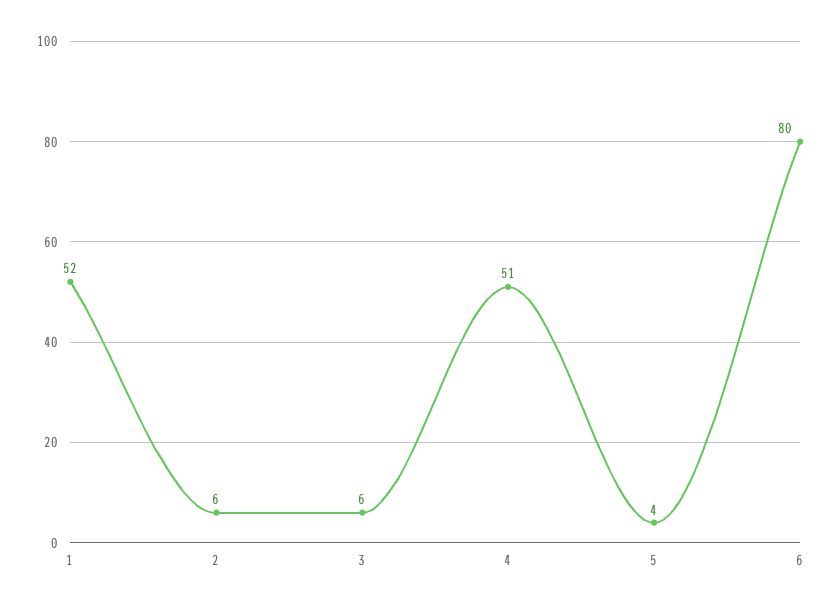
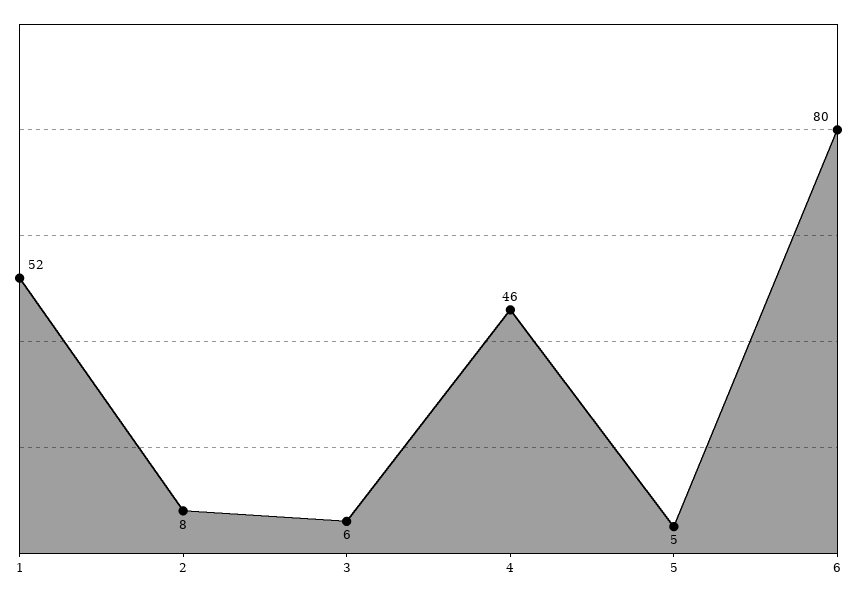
  {
    "1": 52,
-   "2": 6,
+   "2": 8,
    "3": 6,
-   "4": 51,
+   "4": 46,
-   "5": 4,
+   "5": 5,
    "6": 80
  }

